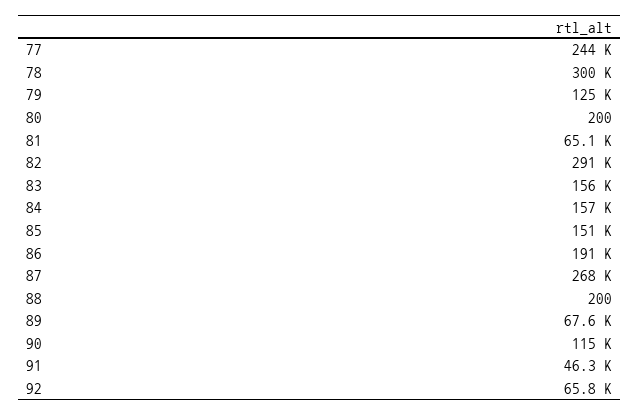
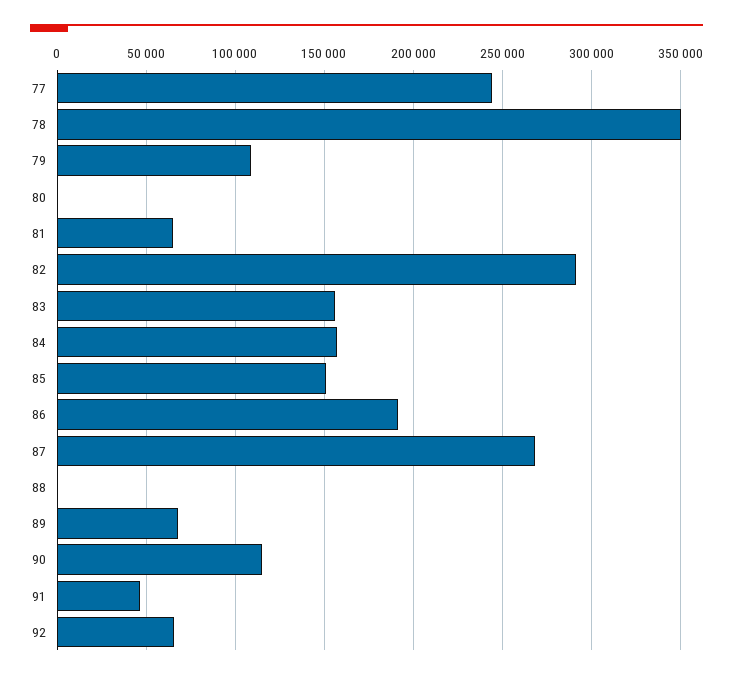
  {
    "77": 244000,
-   "78": 300000,
+   "78": 350000,
-   "79": 125000,
+   "79": 110000,
    "80": 200,
    "81": 65100,
    "82": 291000,
    "83": 156000,
    "84": 157000,
    "85": 151000,
    "86": 191000,
    "87": 268000,
    "88": 200,
    "89": 67600,
    "90": 115000,
    "91": 46300,
    "92": 65800
  }

